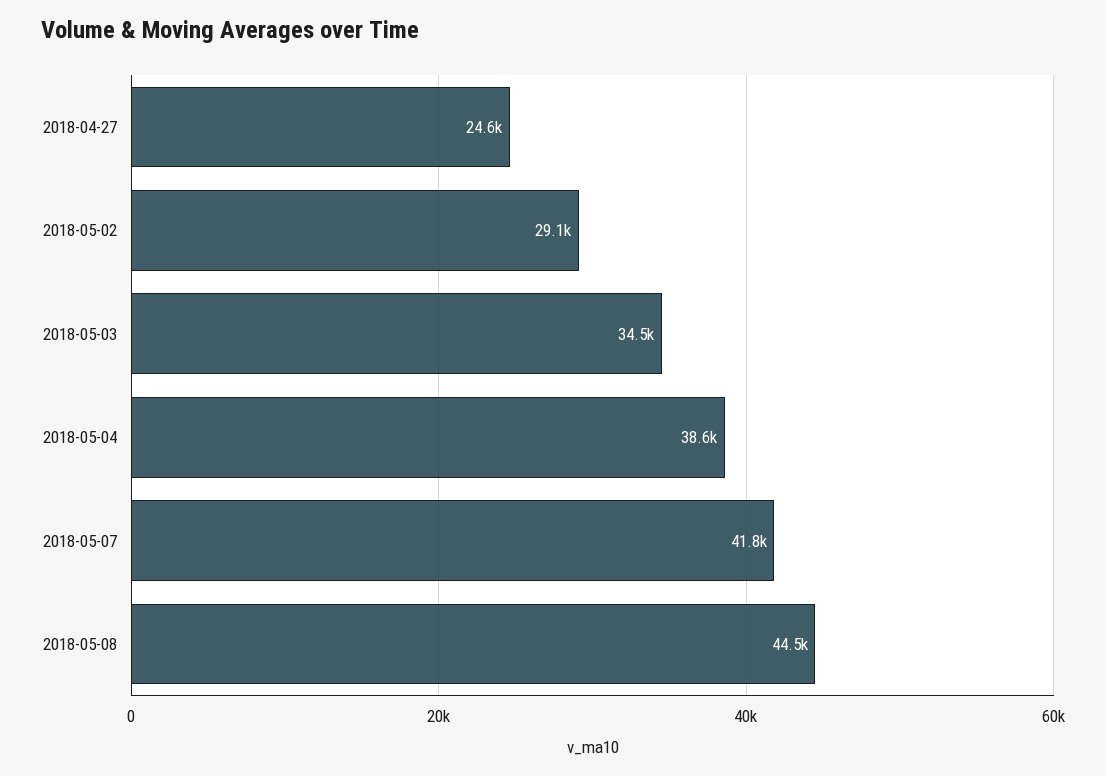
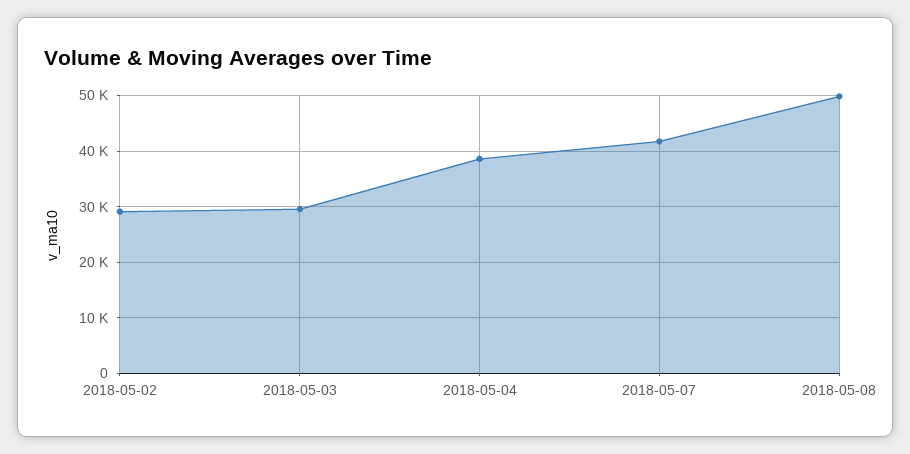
  {
-   "2018-04-27": 24600,
    "2018-05-02": 29100,
-   "2018-05-03": 34500,
+   "2018-05-03": 30000,
    "2018-05-04": 38600,
    "2018-05-07": 41800,
-   "2018-05-08": 44500
+   "2018-05-08": 50000
  }

